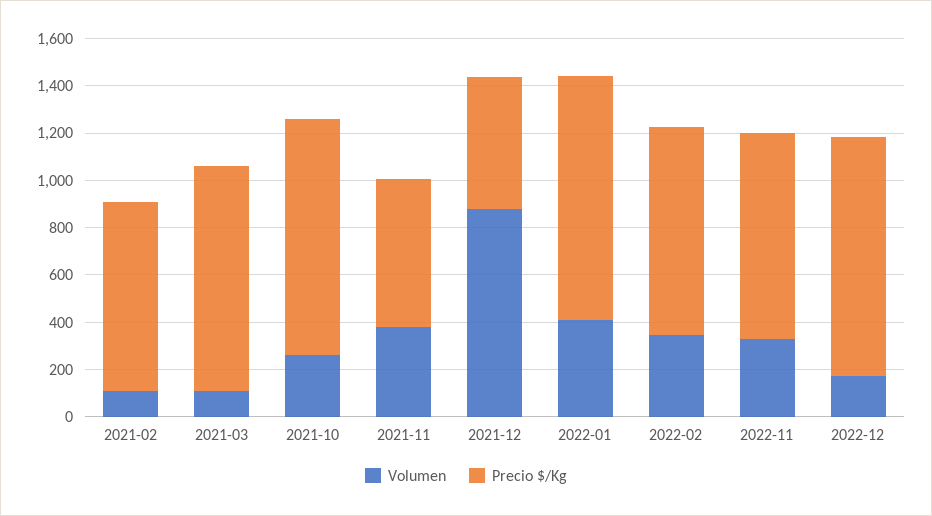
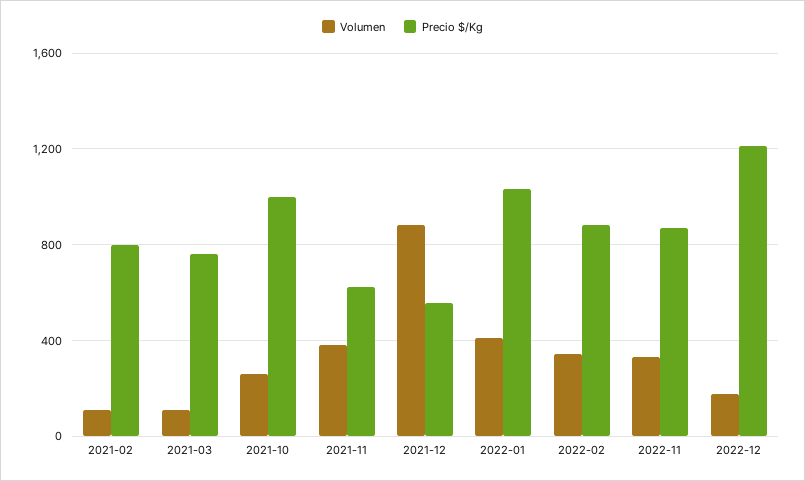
  {
    "Volumen": {
      "2021-02": 100,
      "2021-03": 100,
      "2021-10": 250,
      "2021-11": 400,
      "2021-12": 900,
      "2022-01": 400,
      "2022-02": 350,
      "2022-11": 350,
      "2022-12": 200
    },
    "Precio $/Kg": {
      "2021-02": 800,
-     "2021-03": 950,
+     "2021-03": 750,
      "2021-10": 1000,
      "2021-11": 650,
      "2021-12": 550,
      "2022-01": 1050,
      "2022-02": 900,
      "2022-11": 850,
-     "2022-12": 1000
+     "2022-12": 1200
    }
  }

